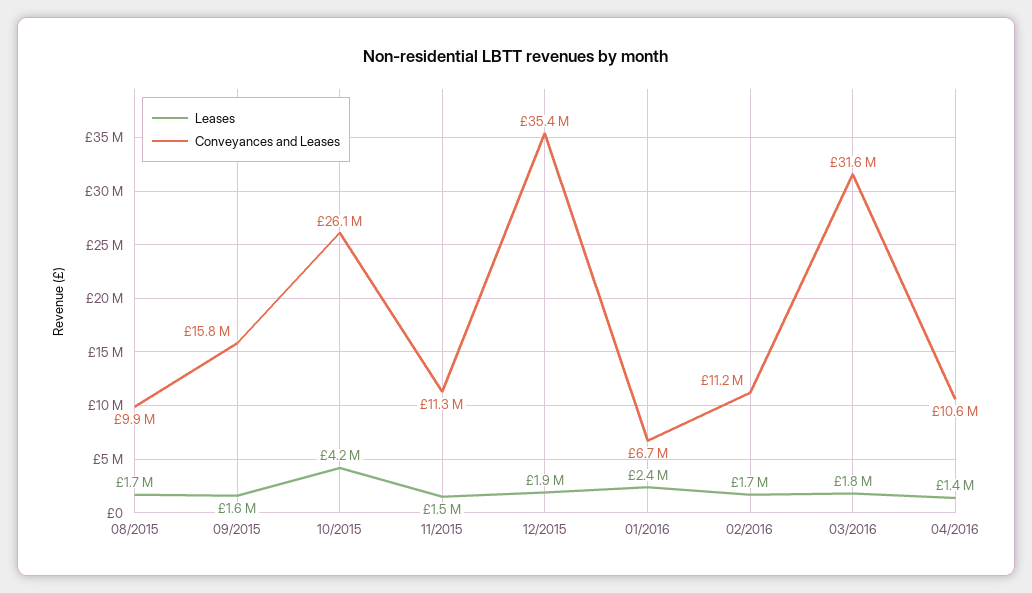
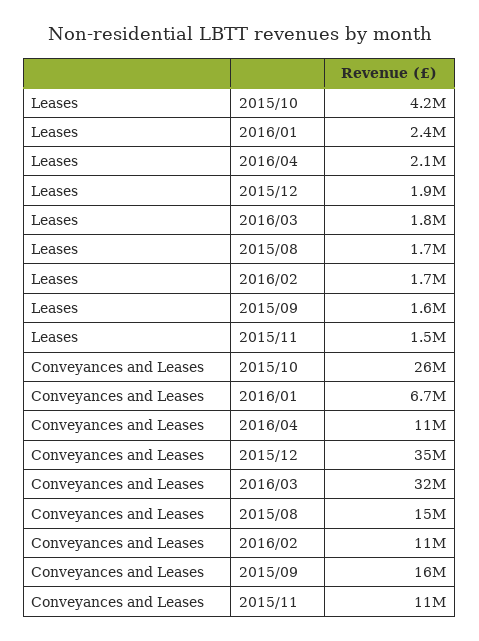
  {
    "Leases": {
      "08/2015": 1700000,
      "09/2015": 1600000,
      "10/2015": 4200000,
      "11/2015": 1500000,
      "12/2015": 1900000,
      "01/2016": 2400000,
      "02/2016": 1700000,
      "03/2016": 1800000,
-     "04/2016": 1400000
+     "04/2016": 2100000
    },
    "Conveyances and Leases": {
-     "08/2015": 9900000,
+     "08/2015": 15000000,
      "09/2015": 15800000,
      "10/2015": 26100000,
      "11/2015": 11300000,
      "12/2015": 35400000,
      "01/2016": 6700000,
      "02/2016": 11200000,
      "03/2016": 31600000,
      "04/2016": 10600000
    }
  }

